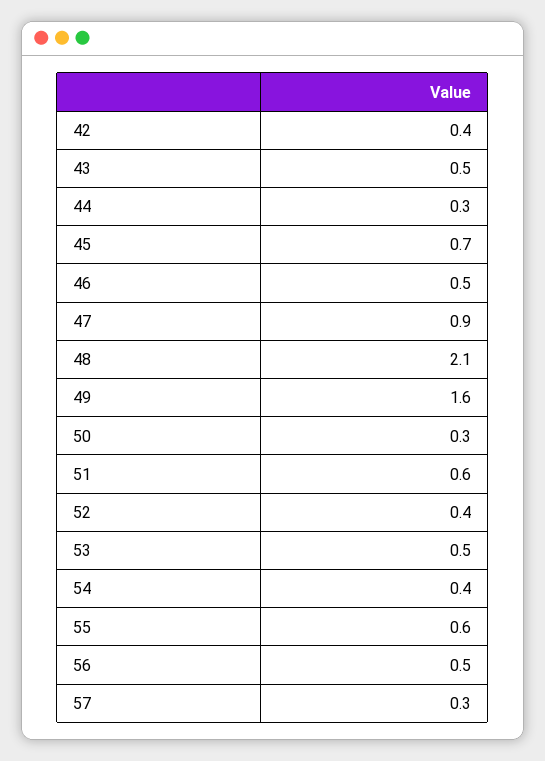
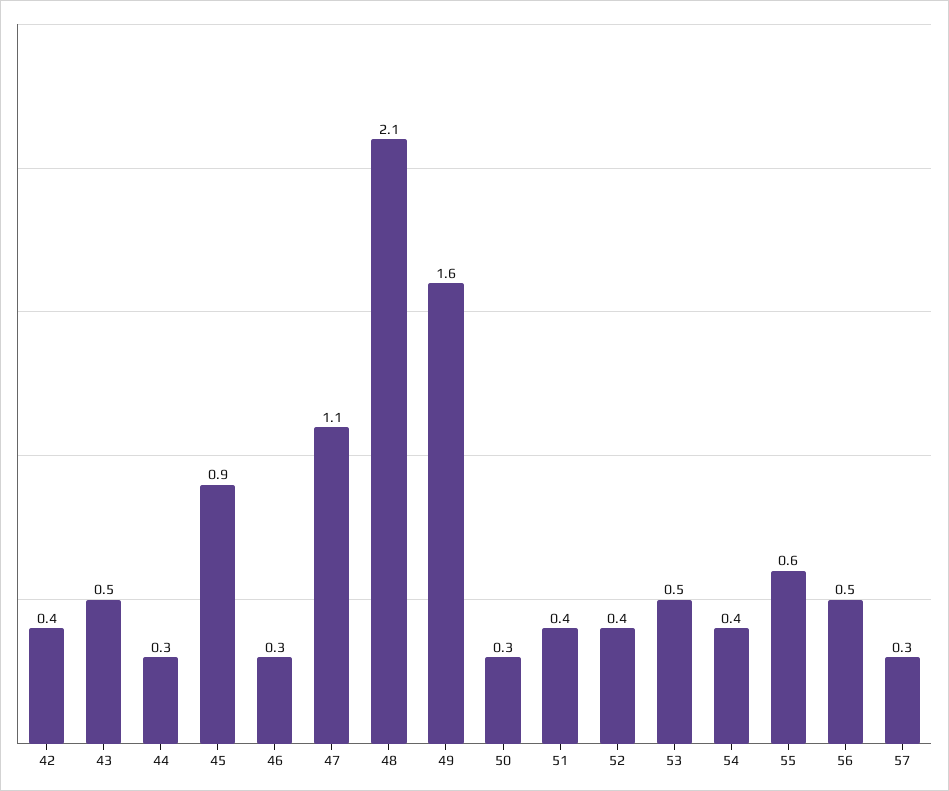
  {
    "42": 0.4,
    "43": 0.5,
    "44": 0.3,
-   "45": 0.7,
+   "45": 0.9,
-   "46": 0.5,
+   "46": 0.3,
-   "47": 0.9,
+   "47": 1.1,
    "48": 2.1,
    "49": 1.6,
    "50": 0.3,
-   "51": 0.6,
+   "51": 0.4,
    "52": 0.4,
    "53": 0.5,
    "54": 0.4,
    "55": 0.6,
    "56": 0.5,
    "57": 0.3
  }

